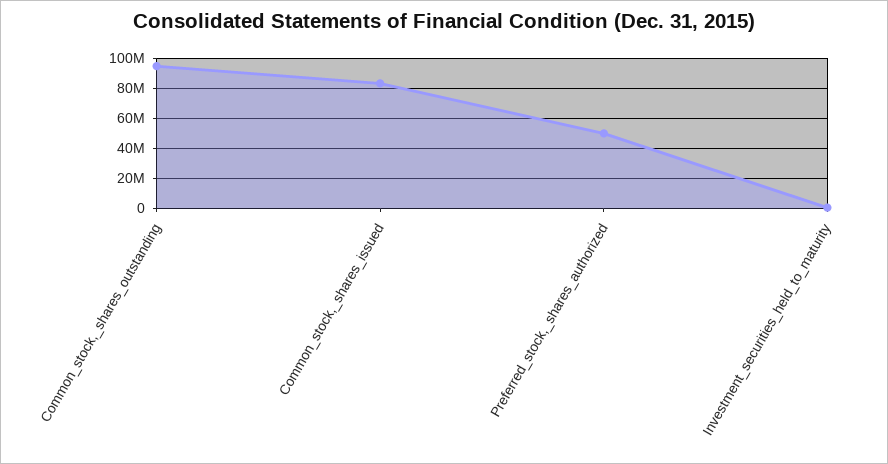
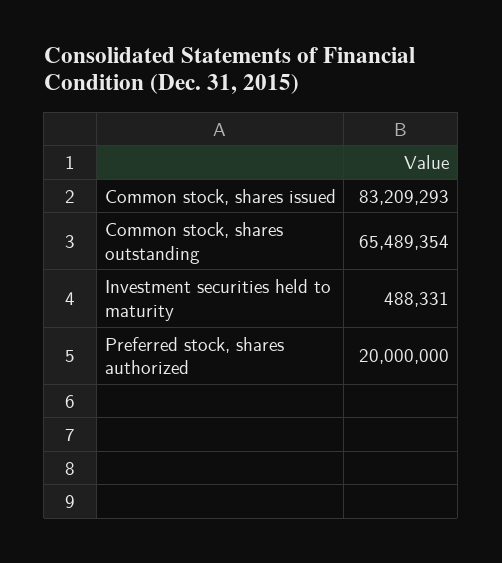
  {
-   "Common_stock,_shares_outstanding": 95000000,
+   "Common_stock,_shares_outstanding": 65489354,
    "Common_stock,_shares_issued": 83209293,
-   "Preferred_stock,_shares_authorized": 50000000,
+   "Preferred_stock,_shares_authorized": 20000000,
    "Investment_securities_held_to_maturity": 488331
  }

